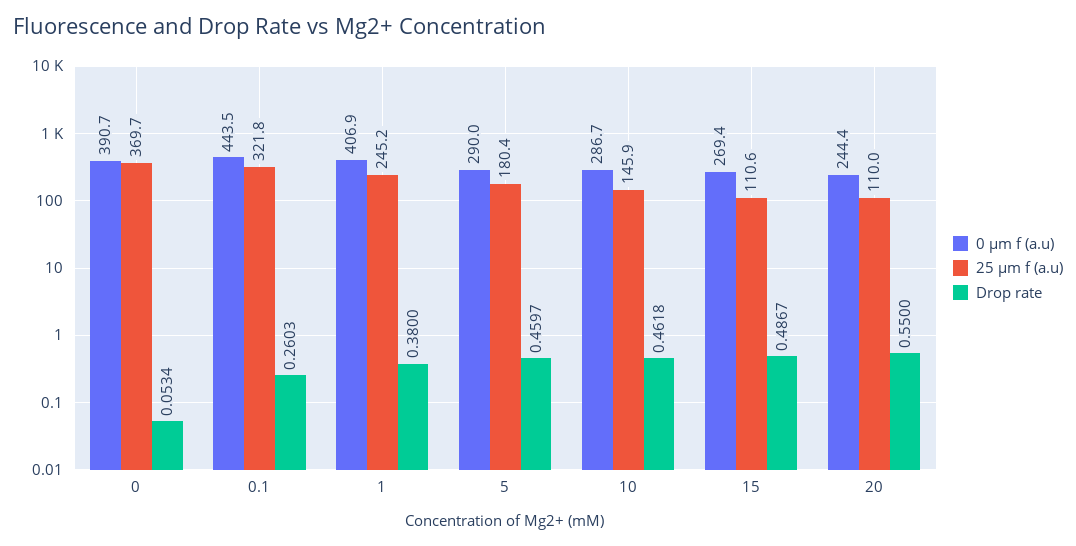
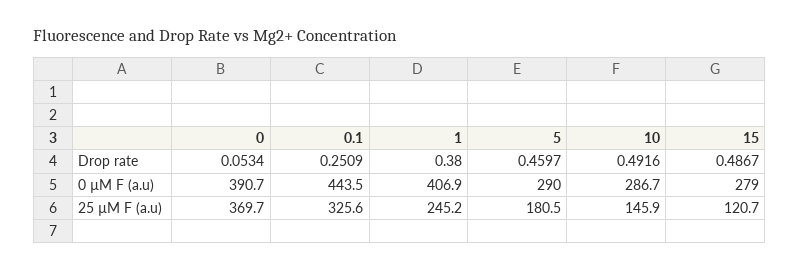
  {
    "0 µm f (a.u)": {
      "0": 390.7,
      "0.1": 443.5,
      "1": 406.9,
      "5": 290,
      "10": 286.7,
-     "15": 269.4,
+     "15": 279
-     "20": 244.4
    },
    "25 µm f (a.u)": {
      "0": 369.7,
-     "0.1": 321.8,
+     "0.1": 325.6,
      "1": 245.2,
-     "5": 180.4,
+     "5": 180.5,
      "10": 145.9,
-     "15": 110.6,
+     "15": 120.7
-     "20": 110
    },
    "Drop rate": {
      "0": 0.0534,
-     "0.1": 0.2603,
+     "0.1": 0.2509,
      "1": 0.38,
      "5": 0.4597,
-     "10": 0.4618,
+     "10": 0.4916,
-     "15": 0.4867,
+     "15": 0.4867
-     "20": 0.55
    }
  }

